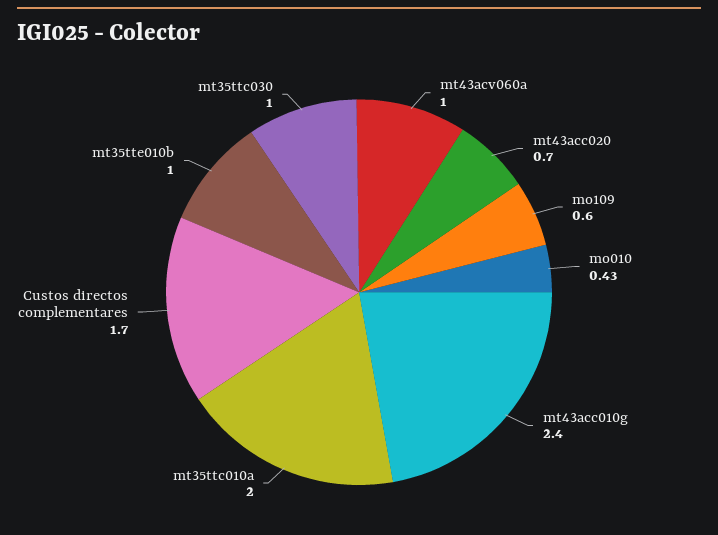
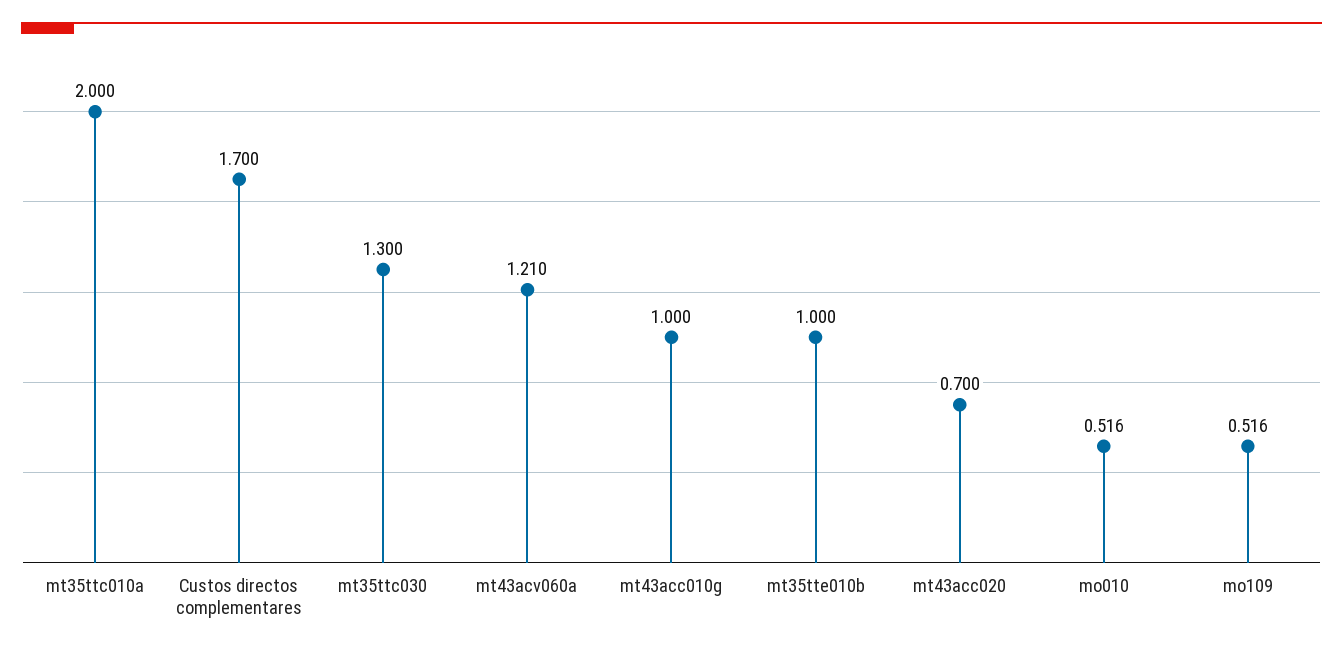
  {
-   "mt43acv060a": 1,
+   "mt43acv060a": 1.21,
    "mt43acc020": 0.7,
-   "mo109": 0.6,
+   "mo109": 0.516,
-   "mo010": 0.43,
+   "mo010": 0.516,
-   "mt43acc010g": 2.4,
+   "mt43acc010g": 1,
    "mt35ttc010a": 2,
    "Custos directos complementares": 1.7,
    "mt35tte010b": 1,
-   "mt35ttc030": 1
+   "mt35ttc030": 1.3
  }

